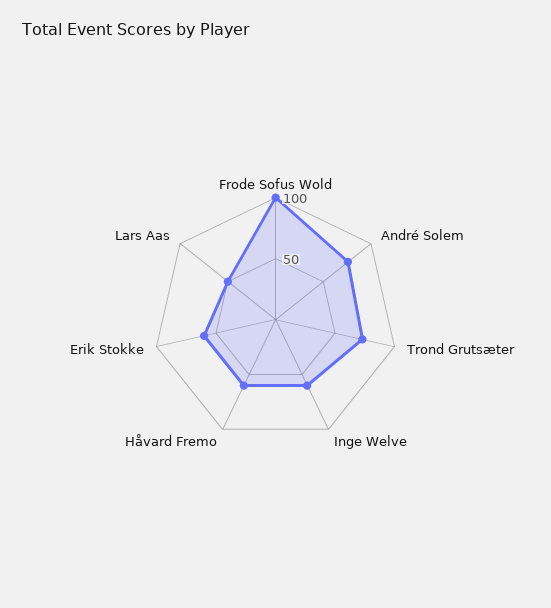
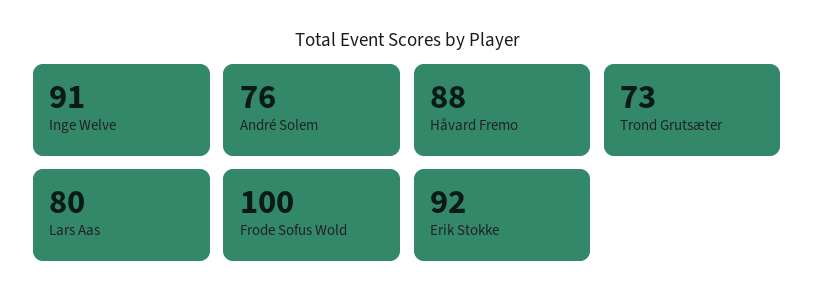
  {
    "Frode Sofus Wold": 100,
    "André Solem": 76,
    "Trond Grutsæter": 73,
-   "Inge Welve": 60,
+   "Inge Welve": 91,
-   "Håvard Fremo": 60,
+   "Håvard Fremo": 88,
-   "Erik Stokke": 60,
+   "Erik Stokke": 92,
-   "Lars Aas": 50
+   "Lars Aas": 80
  }

